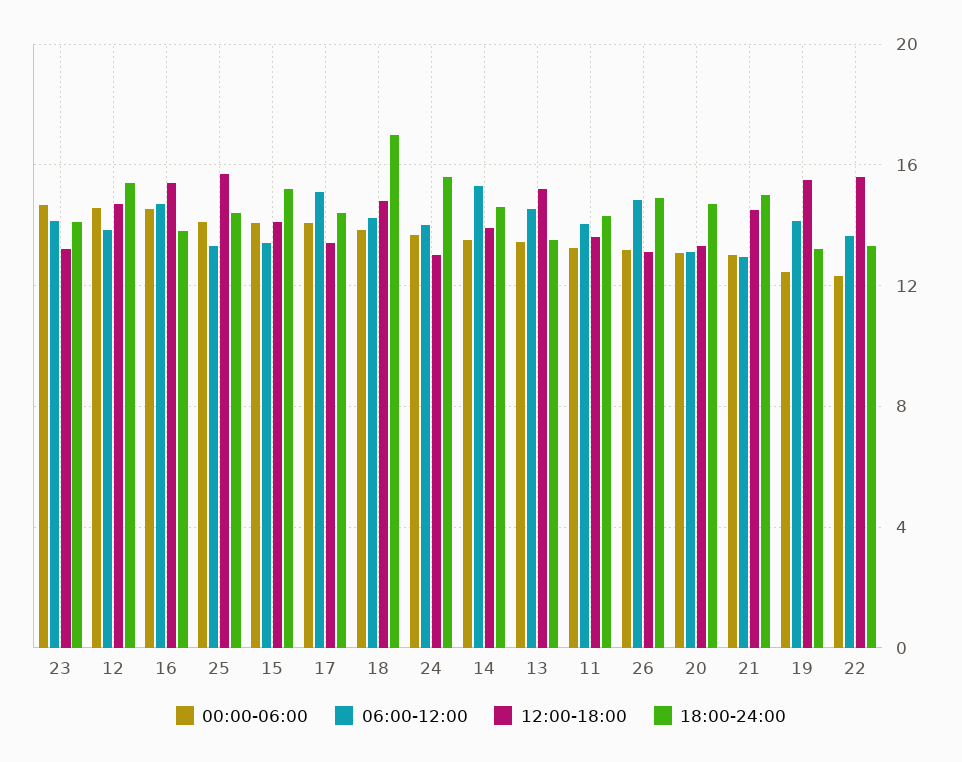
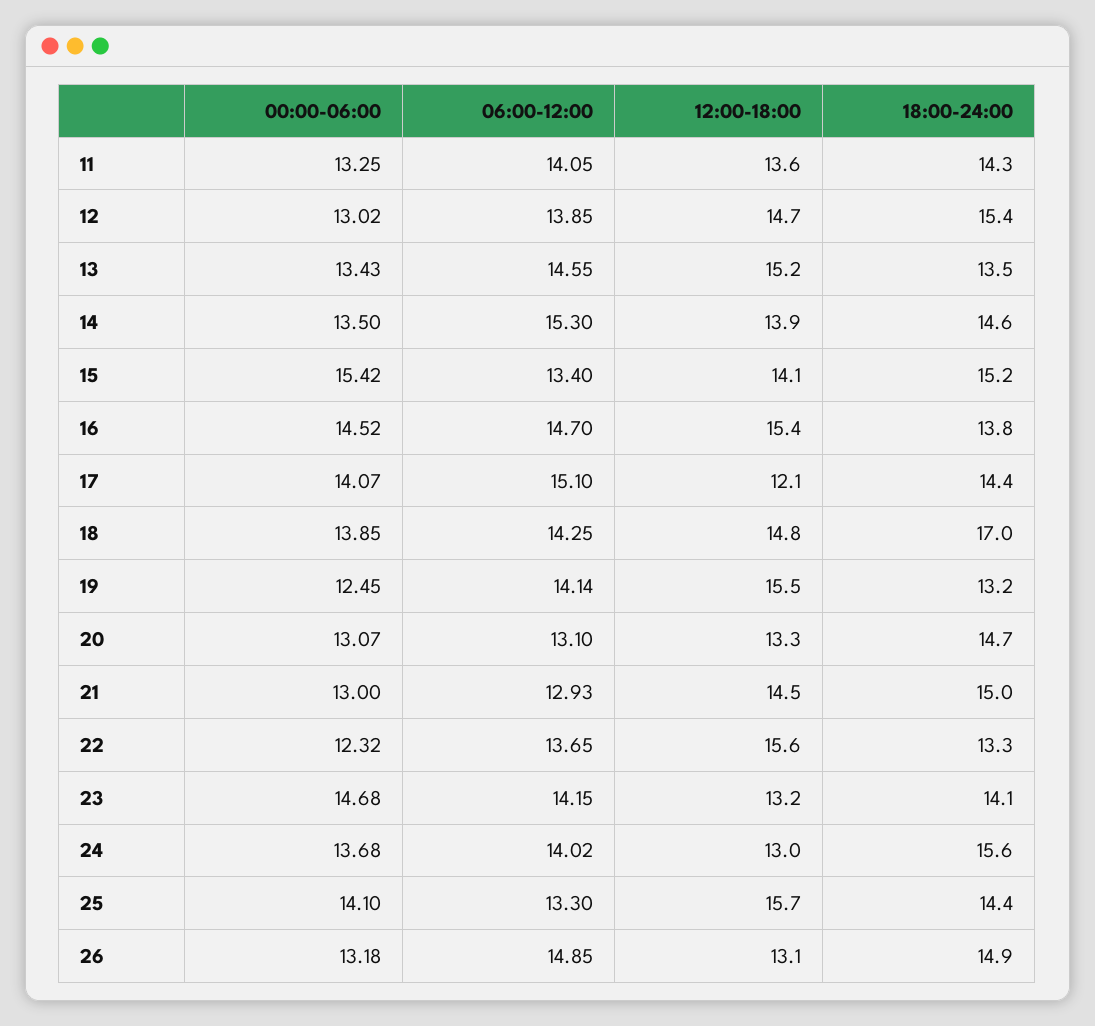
  {
    "00:00-06:00": {
      "23": 14.68,
-     "12": 14.5,
+     "12": 13.02,
      "16": 14.52,
      "25": 14.1,
-     "15": 14,
+     "15": 15.42,
      "17": 14.07,
      "18": 13.85,
      "24": 13.68,
      "14": 13.5,
      "13": 13.43,
      "11": 13.25,
      "26": 13.18,
      "20": 13.07,
      "21": 13,
      "19": 12.45,
      "22": 12.32
    },
    "06:00-12:00": {
      "23": 14.15,
      "12": 13.85,
      "16": 14.7,
      "25": 13.3,
      "15": 13.4,
      "17": 15.1,
      "18": 14.25,
      "24": 14.02,
      "14": 15.3,
      "13": 14.55,
      "11": 14.05,
      "26": 14.85,
      "20": 13.1,
      "21": 12.93,
      "19": 14.14,
      "22": 13.65
    },
    "12:00-18:00": {
      "23": 13.2,
      "12": 14.7,
      "16": 15.4,
      "25": 15.7,
      "15": 14.1,
-     "17": 13.5,
+     "17": 12.1,
      "18": 14.8,
      "24": 13,
      "14": 13.9,
      "13": 15.2,
      "11": 13.6,
      "26": 13.1,
      "20": 13.3,
      "21": 14.5,
      "19": 15.5,
      "22": 15.6
    },
    "18:00-24:00": {
      "23": 14.1,
      "12": 15.4,
      "16": 13.8,
      "25": 14.4,
      "15": 15.2,
      "17": 14.4,
      "18": 17,
      "24": 15.6,
      "14": 14.6,
      "13": 13.5,
      "11": 14.3,
      "26": 14.9,
      "20": 14.7,
      "21": 15,
      "19": 13.2,
      "22": 13.3
    }
  }

